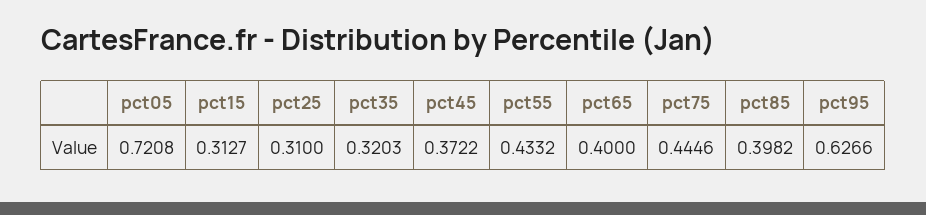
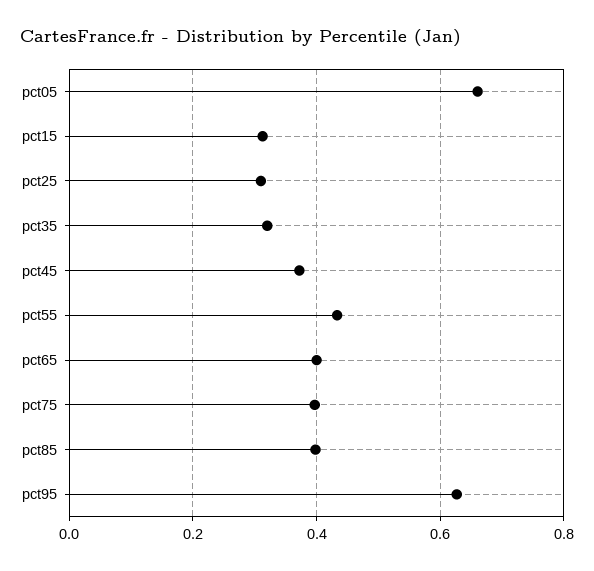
  {
-   "pct05": 0.7208,
+   "pct05": 0.66,
    "pct15": 0.3127,
    "pct25": 0.31,
    "pct35": 0.3203,
    "pct45": 0.3722,
    "pct55": 0.4332,
    "pct65": 0.4,
-   "pct75": 0.4446,
+   "pct75": 0.4,
    "pct85": 0.3982,
    "pct95": 0.6266
  }

